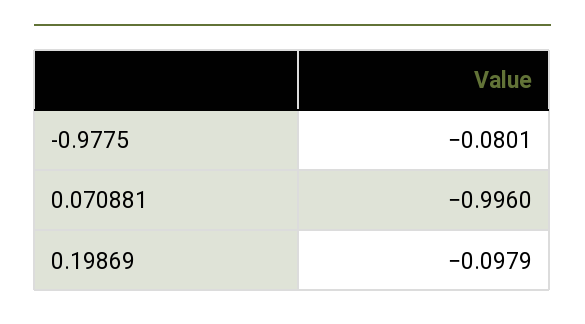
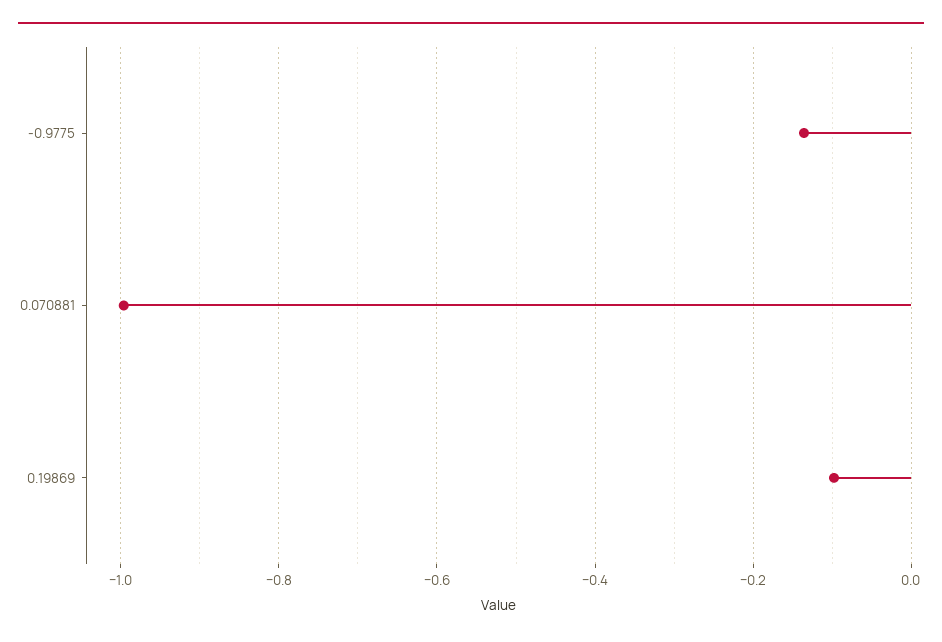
  {
-   "-0.9775": -0.0801,
+   "-0.9775": -0.14,
    "0.070881": -0.996,
    "0.19869": -0.0979
  }

